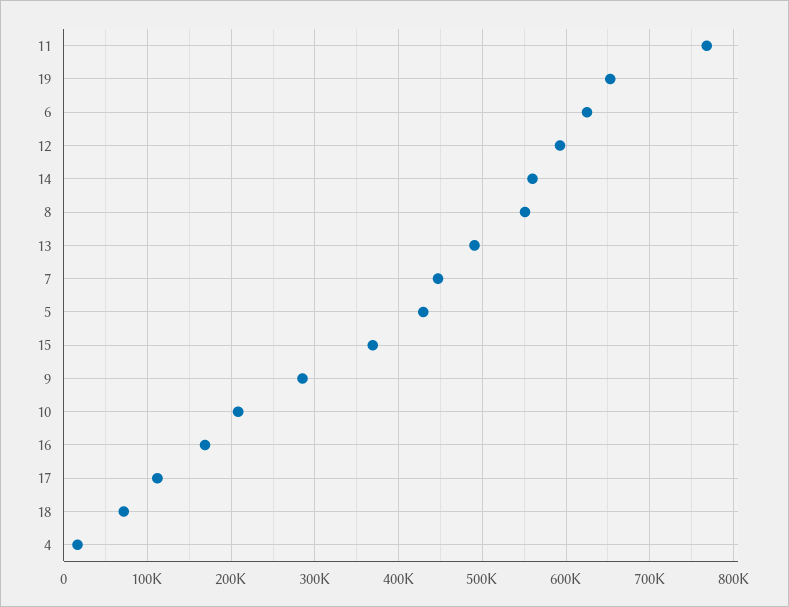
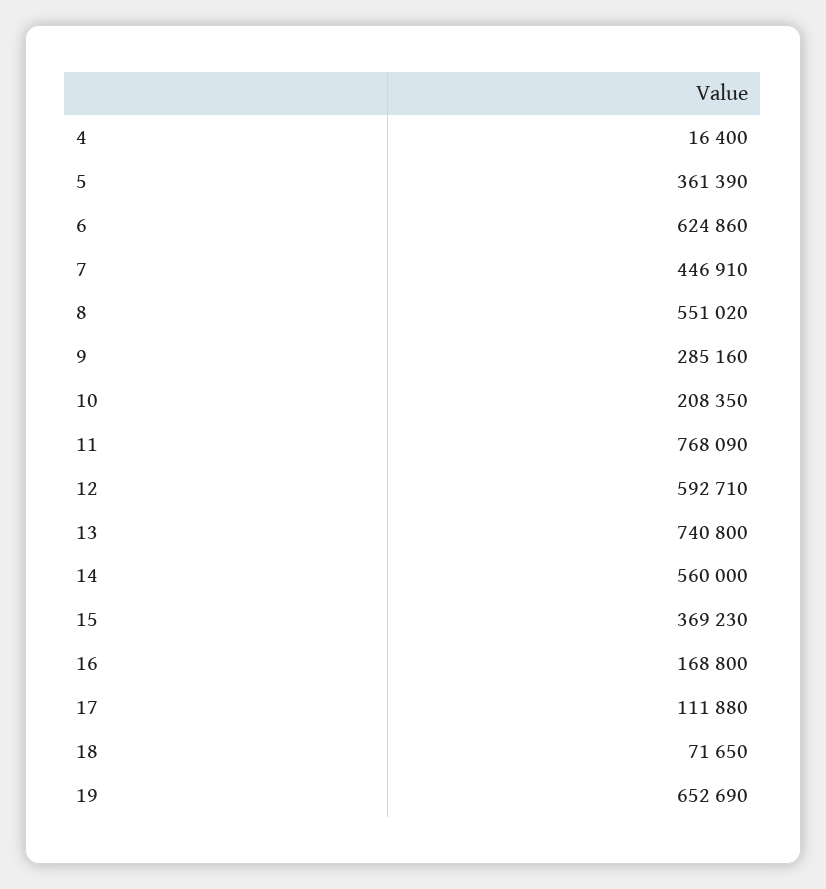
  {
    "11": 768090,
    "19": 652690,
    "6": 624860,
    "12": 592710,
    "14": 560000,
    "8": 551020,
-   "13": 490000,
+   "13": 740800,
    "7": 446910,
-   "5": 430000,
+   "5": 361390,
    "15": 369230,
    "9": 285160,
    "10": 208350,
    "16": 168800,
    "17": 111880,
    "18": 71650,
    "4": 16400
  }

